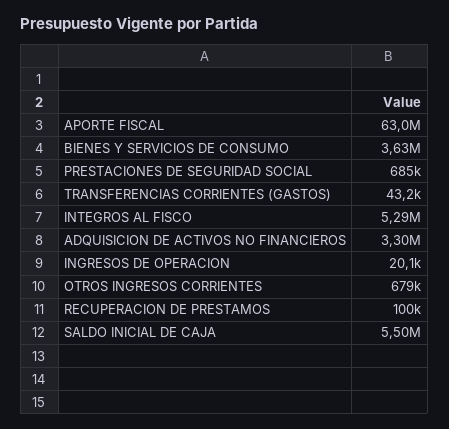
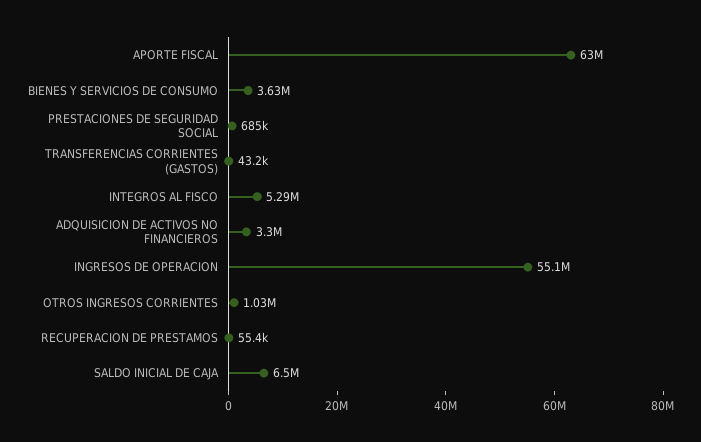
  {
    "APORTE FISCAL": 63000000,
    "BIENES Y SERVICIOS DE CONSUMO": 3630000,
    "PRESTACIONES DE SEGURIDAD SOCIAL": 685000,
    "TRANSFERENCIAS CORRIENTES (GASTOS)": 43200,
    "INTEGROS AL FISCO": 5290000,
    "ADQUISICION DE ACTIVOS NO FINANCIEROS": 3300000,
-   "INGRESOS DE OPERACION": 20100,
+   "INGRESOS DE OPERACION": 55100000,
-   "OTROS INGRESOS CORRIENTES": 679000,
+   "OTROS INGRESOS CORRIENTES": 1030000,
-   "RECUPERACION DE PRESTAMOS": 100000,
+   "RECUPERACION DE PRESTAMOS": 55400,
-   "SALDO INICIAL DE CAJA": 5500000
+   "SALDO INICIAL DE CAJA": 6500000
  }

